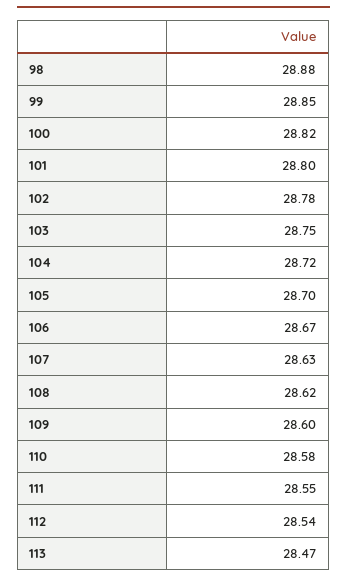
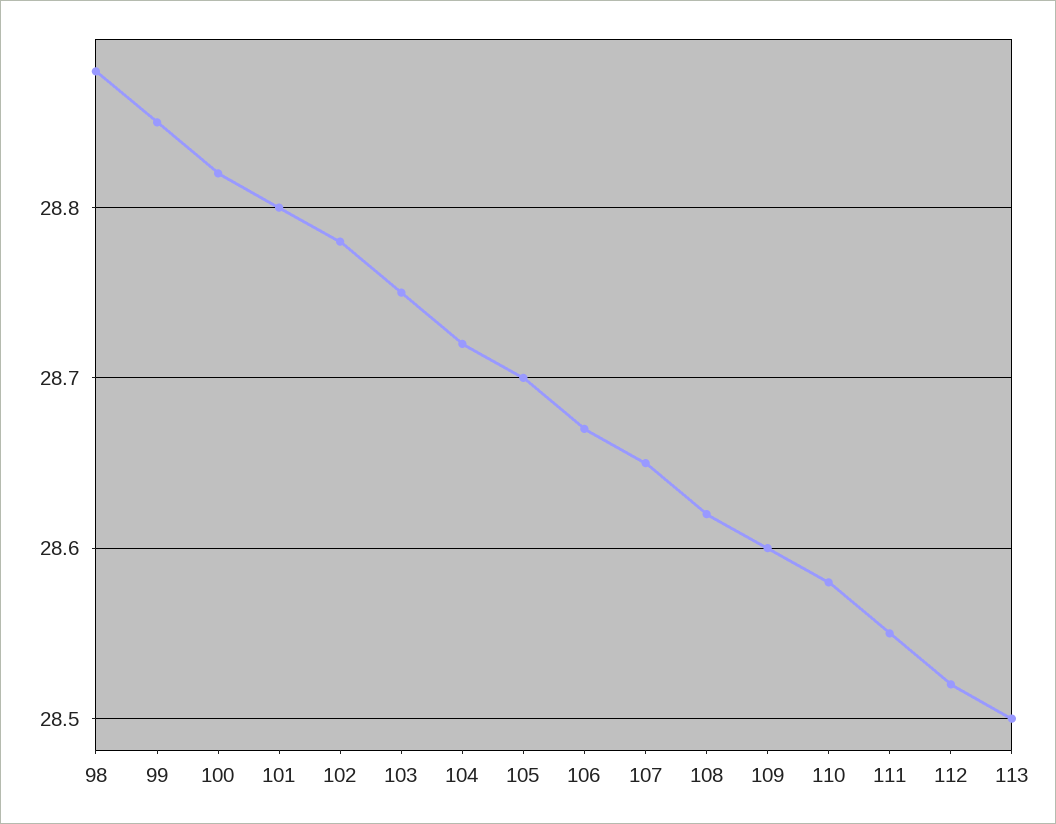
  {
    "98": 28.88,
    "99": 28.85,
    "100": 28.82,
    "101": 28.8,
    "102": 28.78,
    "103": 28.75,
    "104": 28.72,
    "105": 28.7,
    "106": 28.67,
-   "107": 28.63,
+   "107": 28.65,
    "108": 28.62,
    "109": 28.6,
    "110": 28.58,
    "111": 28.55,
-   "112": 28.54,
+   "112": 28.52,
-   "113": 28.47
+   "113": 28.5
  }

